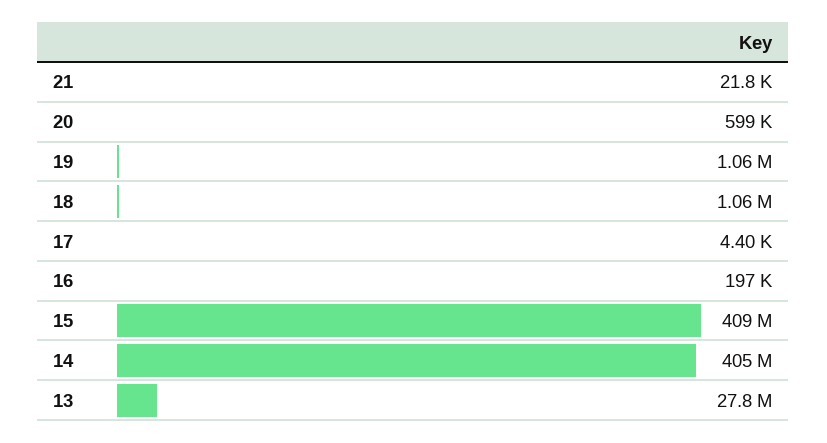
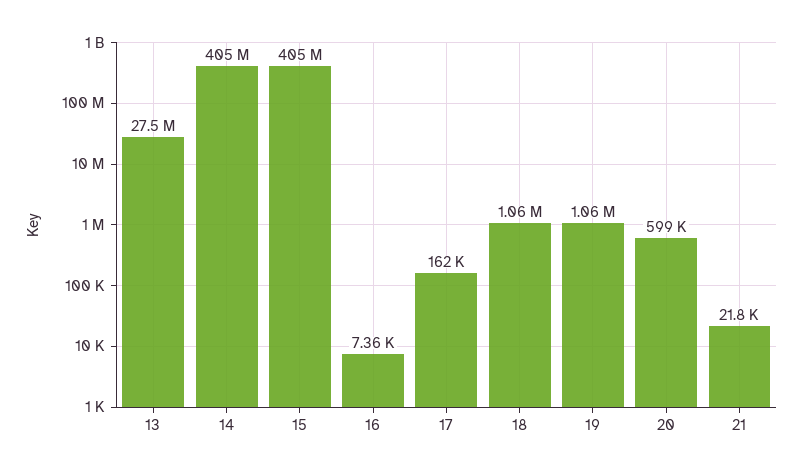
  {
    "21": 21800,
    "20": 599000,
    "19": 1060000,
    "18": 1060000,
-   "17": 4400,
+   "17": 162000,
-   "16": 197000,
+   "16": 7360,
-   "15": 409000000,
+   "15": 405000000,
    "14": 405000000,
-   "13": 27800000
+   "13": 27500000
  }

